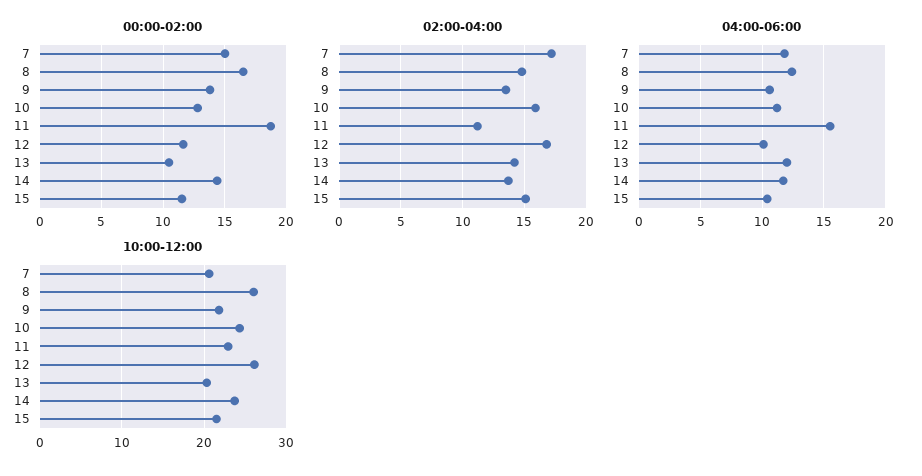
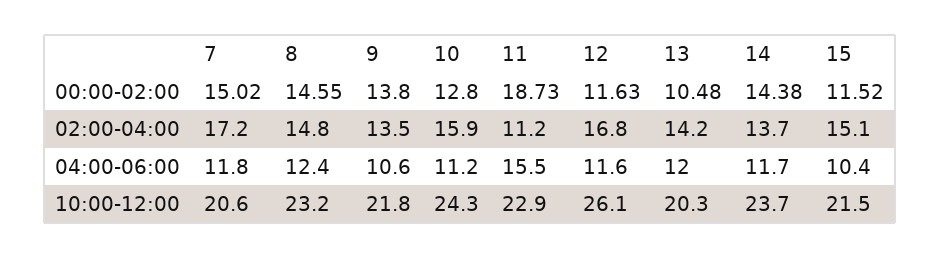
  {
    "00:00-02:00": {
      "7": 15.02,
-     "8": 16.5,
+     "8": 14.55,
      "9": 13.8,
      "10": 12.8,
      "11": 18.73,
      "12": 11.63,
      "13": 10.48,
      "14": 14.38,
      "15": 11.52
    },
    "02:00-04:00": {
      "7": 17.2,
      "8": 14.8,
      "9": 13.5,
      "10": 15.9,
      "11": 11.2,
      "12": 16.8,
      "13": 14.2,
      "14": 13.7,
      "15": 15.1
    },
    "04:00-06:00": {
      "7": 11.8,
      "8": 12.4,
      "9": 10.6,
      "10": 11.2,
      "11": 15.5,
-     "12": 10,
+     "12": 11.6,
      "13": 12,
      "14": 11.7,
      "15": 10.4
    },
    "10:00-12:00": {
      "7": 20.6,
-     "8": 26,
+     "8": 23.2,
      "9": 21.8,
      "10": 24.3,
      "11": 22.9,
      "12": 26.1,
      "13": 20.3,
      "14": 23.7,
      "15": 21.5
    }
  }

